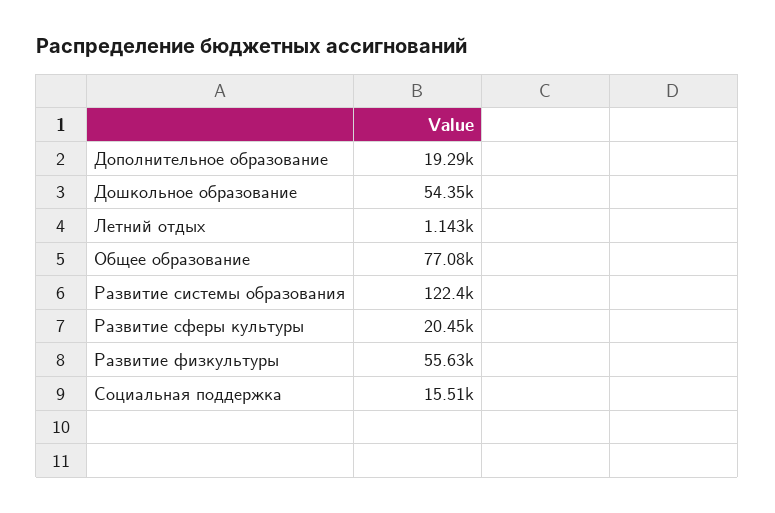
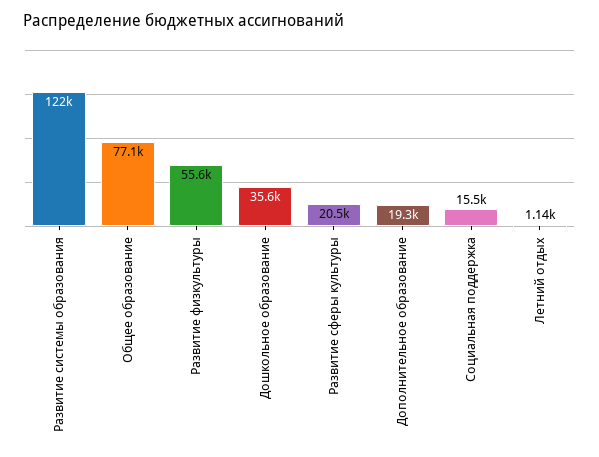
  {
    "Дополнительное образование": 19290,
-   "Дошкольное образование": 54350,
+   "Дошкольное образование": 35600,
    "Летний отдых": 1143,
    "Общее образование": 77080,
    "Развитие системы образования": 122400,
    "Развитие сферы культуры": 20450,
    "Развитие физкультуры": 55630,
    "Социальная поддержка": 15510
  }

